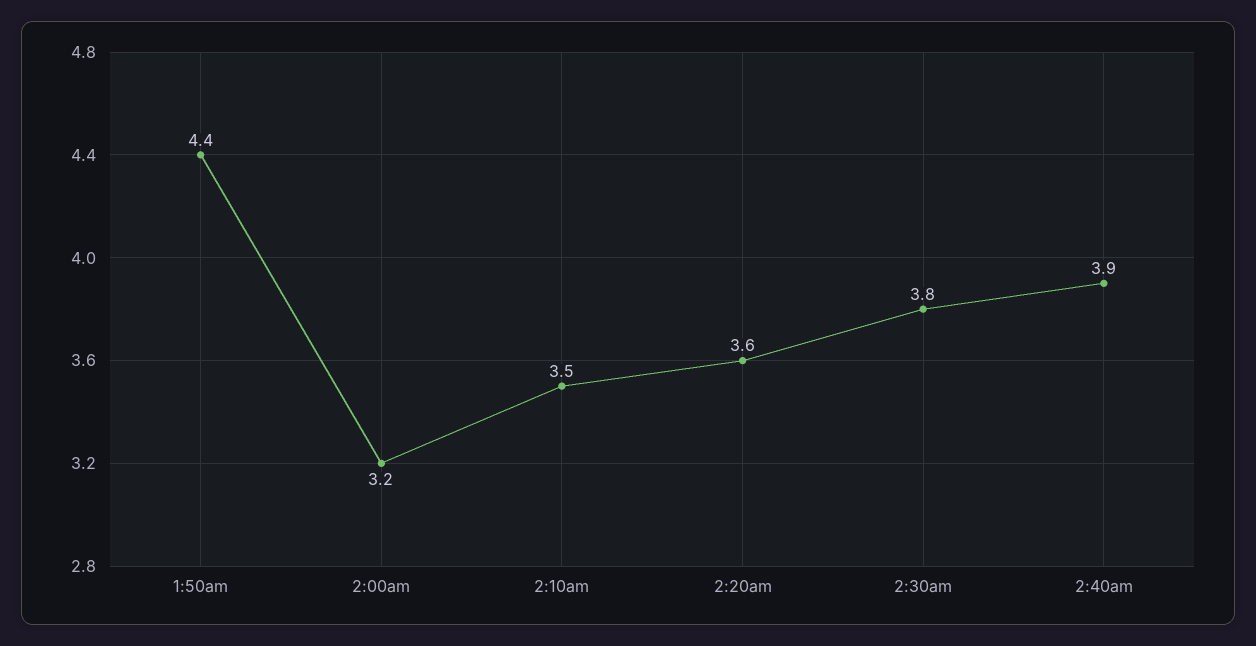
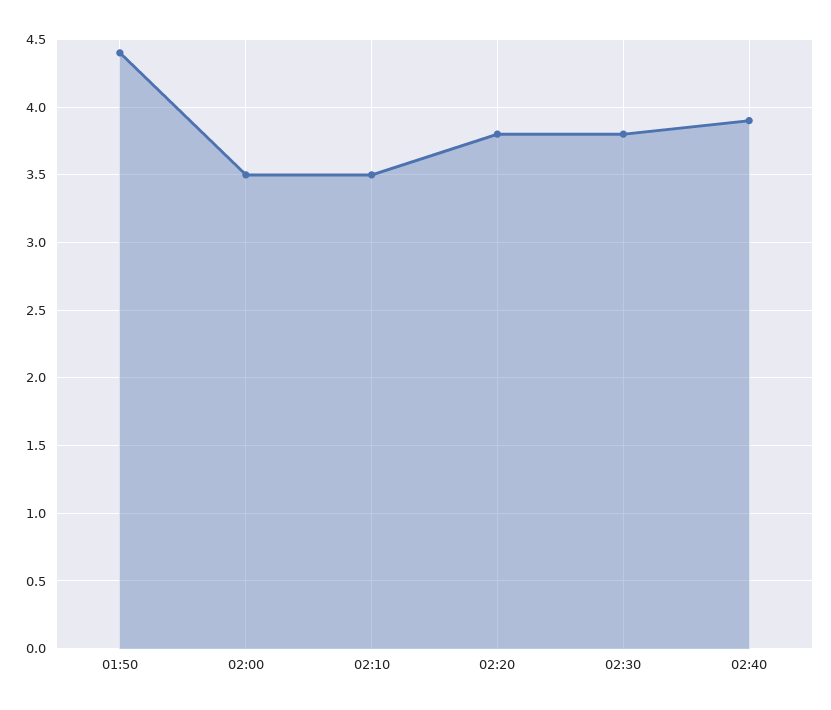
  {
    "1:50am": 4.4,
-   "2:00am": 3.2,
+   "2:00am": 3.5,
    "2:10am": 3.5,
-   "2:20am": 3.6,
+   "2:20am": 3.8,
    "2:30am": 3.8,
    "2:40am": 3.9
  }

